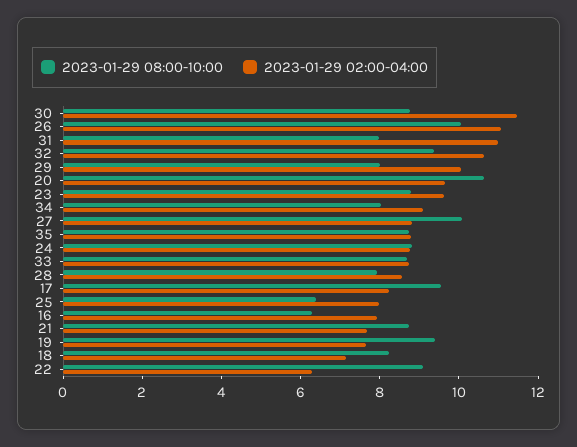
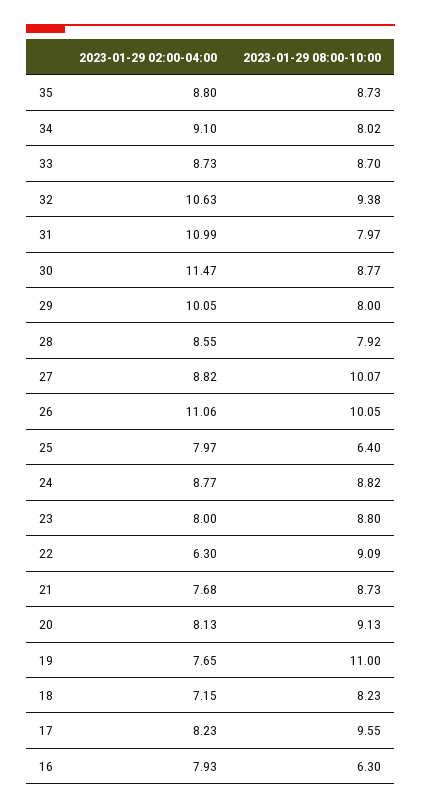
  {
    "2023-01-29 08:00-10:00": {
      "30": 8.77,
      "26": 10.05,
      "31": 7.97,
      "32": 9.38,
      "29": 8,
-     "20": 10.5,
+     "20": 9.13,
      "23": 8.8,
      "34": 8.02,
      "27": 10.07,
      "35": 8.73,
      "24": 8.82,
      "33": 8.7,
      "28": 7.92,
      "17": 9.55,
      "25": 6.4,
      "16": 6.3,
      "21": 8.73,
-     "19": 9.5,
+     "19": 11,
      "18": 8.23,
      "22": 9.09
    },
    "2023-01-29 02:00-04:00": {
      "30": 11.47,
      "26": 11.06,
      "31": 10.99,
      "32": 10.63,
      "29": 10.05,
-     "20": 9.5,
+     "20": 8.13,
-     "23": 9.5,
+     "23": 8,
      "34": 9.1,
      "27": 8.82,
      "35": 8.8,
      "24": 8.77,
      "33": 8.73,
      "28": 8.55,
      "17": 8.23,
      "25": 7.97,
      "16": 7.93,
      "21": 7.68,
      "19": 7.65,
      "18": 7.15,
      "22": 6.3
    }
  }

